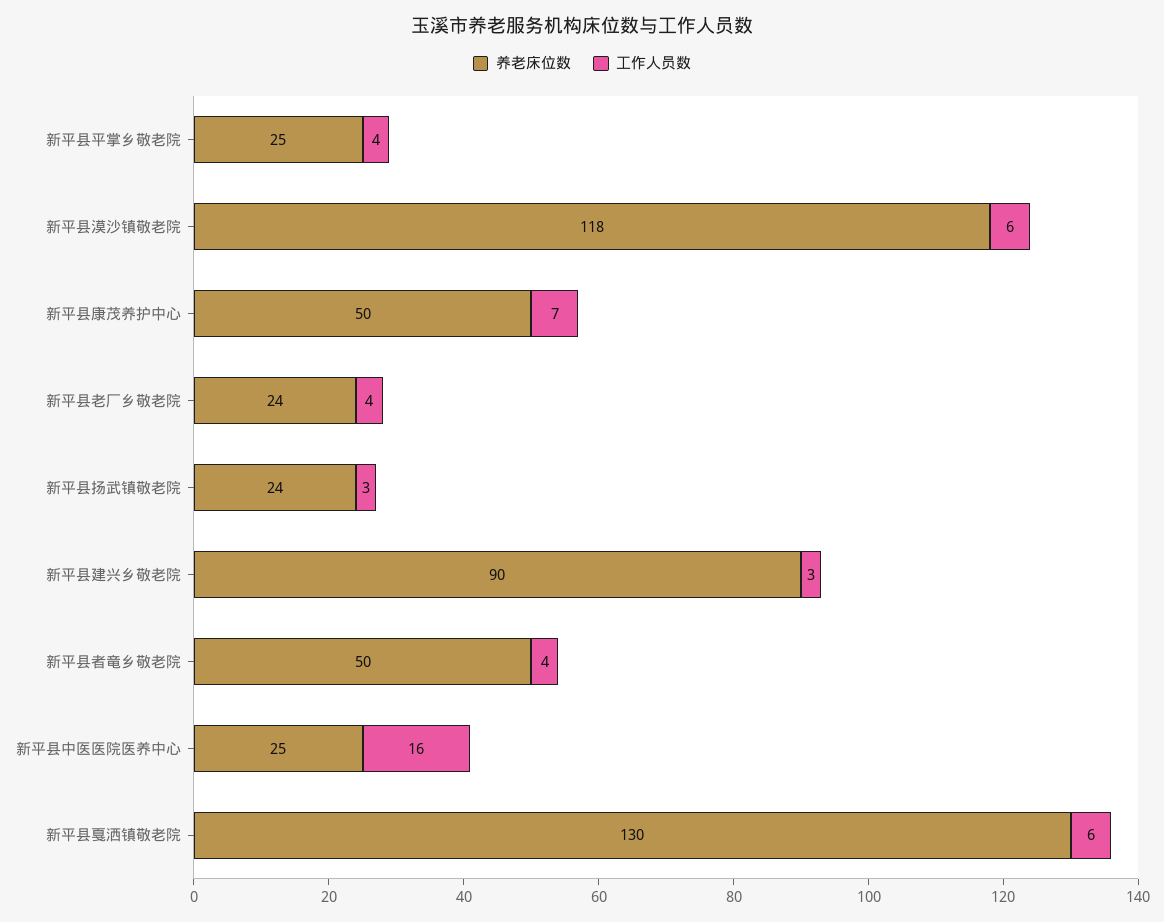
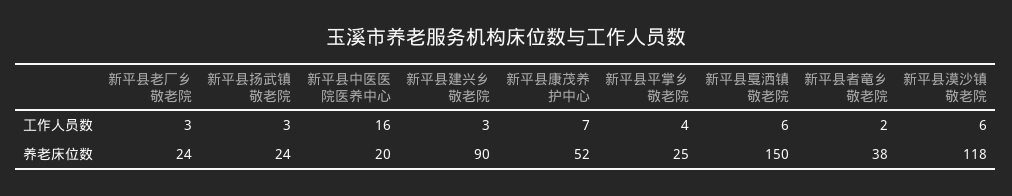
  {
    "养老床位数": {
      "新平县平掌乡敬老院": 25,
      "新平县漠沙镇敬老院": 118,
-     "新平县康茂养护中心": 50,
+     "新平县康茂养护中心": 52,
      "新平县老厂乡敬老院": 24,
      "新平县扬武镇敬老院": 24,
      "新平县建兴乡敬老院": 90,
-     "新平县者竜乡敬老院": 50,
+     "新平县者竜乡敬老院": 38,
-     "新平县中医医院医养中心": 25,
+     "新平县中医医院医养中心": 20,
-     "新平县戛洒镇敬老院": 130
+     "新平县戛洒镇敬老院": 150
    },
    "工作人员数": {
      "新平县平掌乡敬老院": 4,
      "新平县漠沙镇敬老院": 6,
      "新平县康茂养护中心": 7,
-     "新平县老厂乡敬老院": 4,
+     "新平县老厂乡敬老院": 3,
      "新平县扬武镇敬老院": 3,
      "新平县建兴乡敬老院": 3,
-     "新平县者竜乡敬老院": 4,
+     "新平县者竜乡敬老院": 2,
      "新平县中医医院医养中心": 16,
      "新平县戛洒镇敬老院": 6
    }
  }

